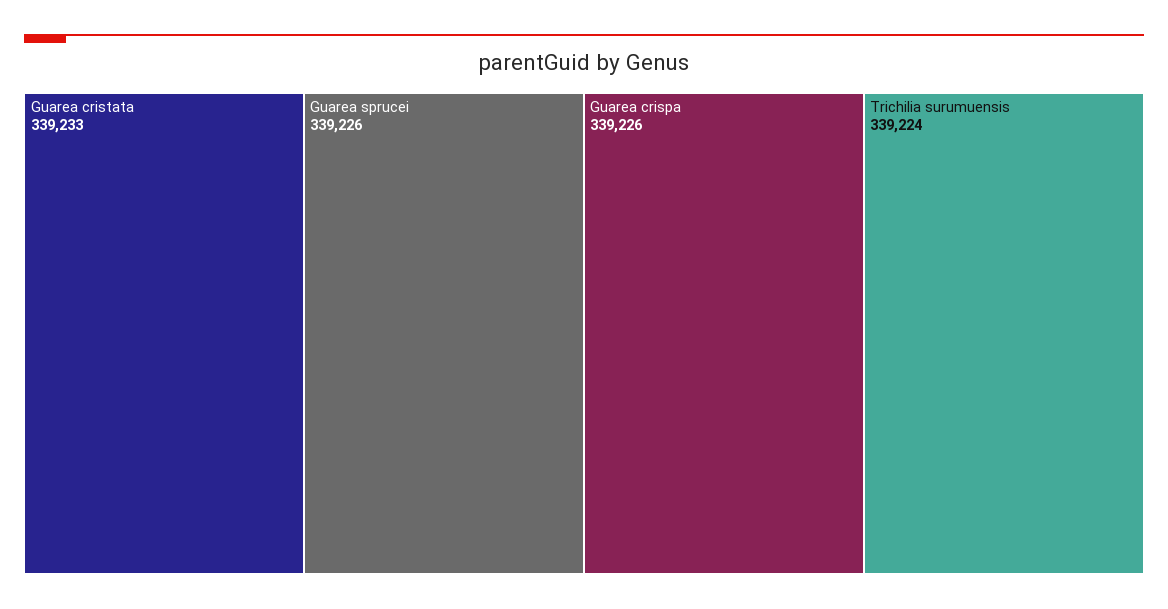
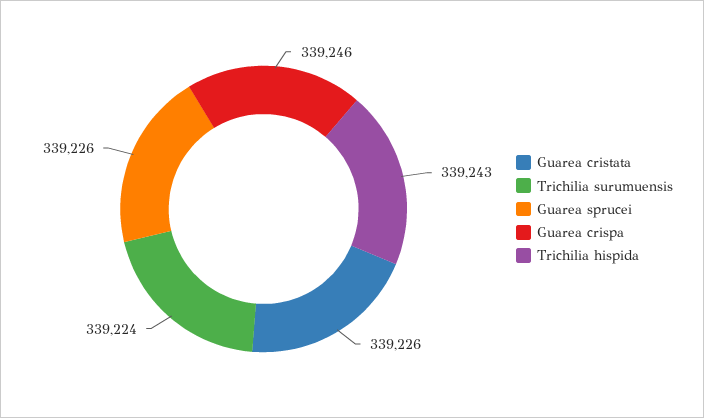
  {
-   "Guarea cristata": 339233,
+   "Guarea cristata": 339226,
    "Guarea sprucei": 339226,
-   "Guarea crispa": 339226,
+   "Guarea crispa": 339246,
-   "Trichilia surumuensis": 339224
+   "Trichilia surumuensis": 339224,
+   "Trichilia hispida": 339243
  }

